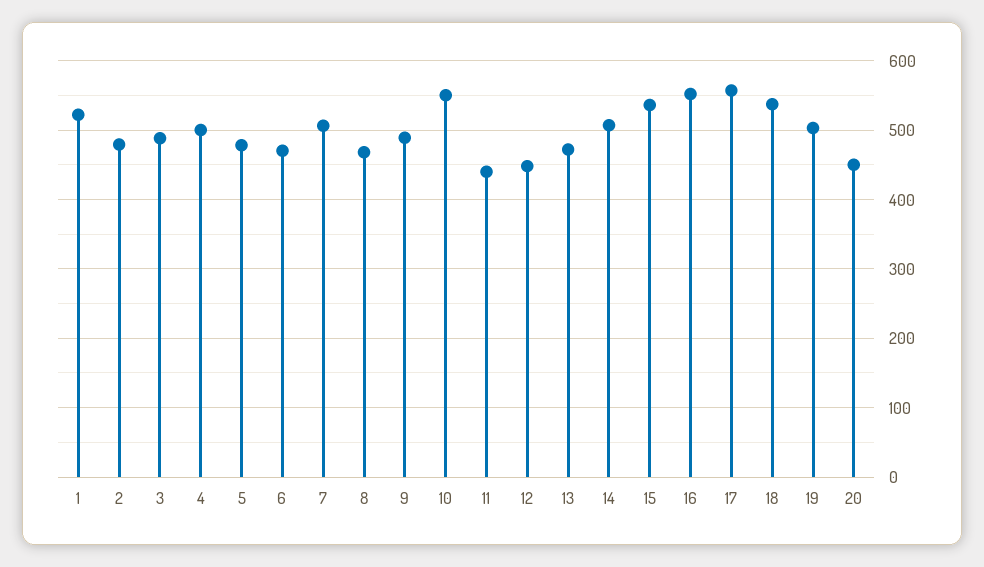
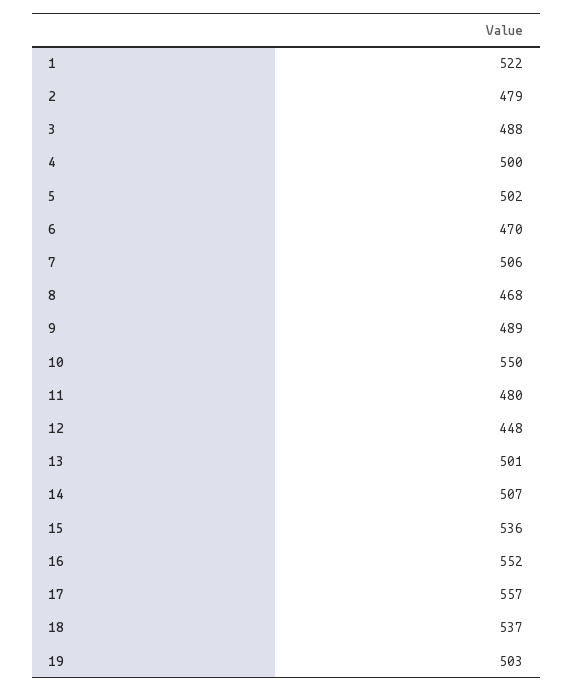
  {
    "1": 522,
    "2": 479,
    "3": 488,
    "4": 500,
-   "5": 480,
+   "5": 502,
    "6": 470,
    "7": 506,
    "8": 468,
    "9": 489,
    "10": 550,
-   "11": 440,
+   "11": 480,
    "12": 448,
-   "13": 470,
+   "13": 501,
    "14": 507,
    "15": 536,
    "16": 552,
    "17": 557,
    "18": 537,
-   "19": 503,
+   "19": 503
-   "20": 450
  }

